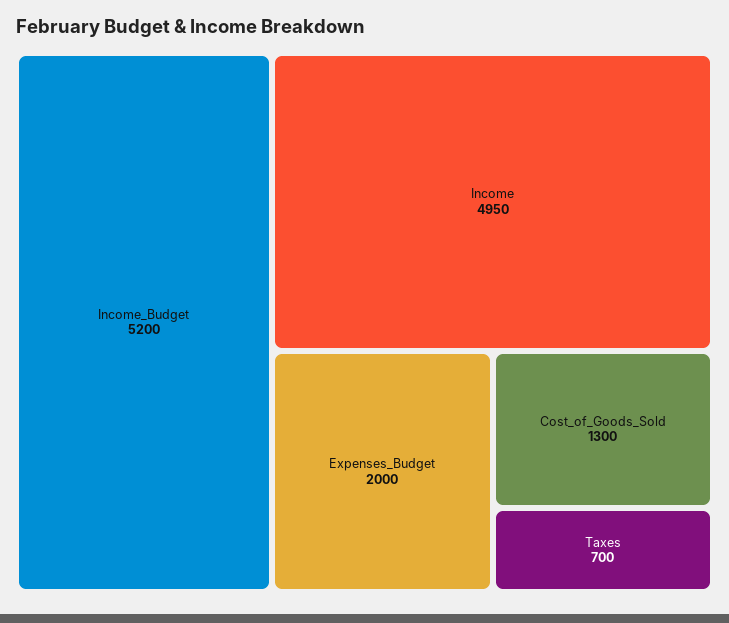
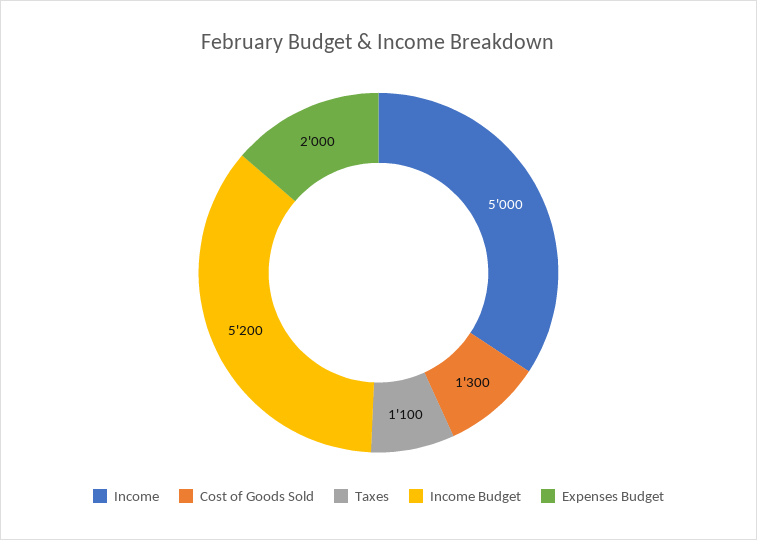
  {
    "Income_Budget": 5200,
-   "Income": 4950,
+   "Income": 5000,
    "Expenses_Budget": 2000,
    "Cost_of_Goods_Sold": 1300,
-   "Taxes": 700
+   "Taxes": 1100
  }

